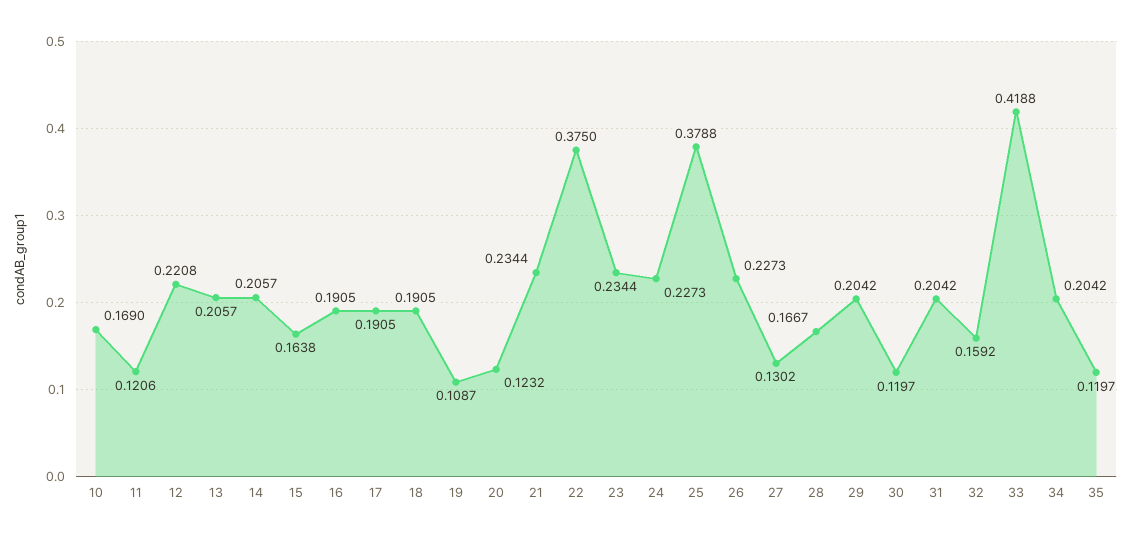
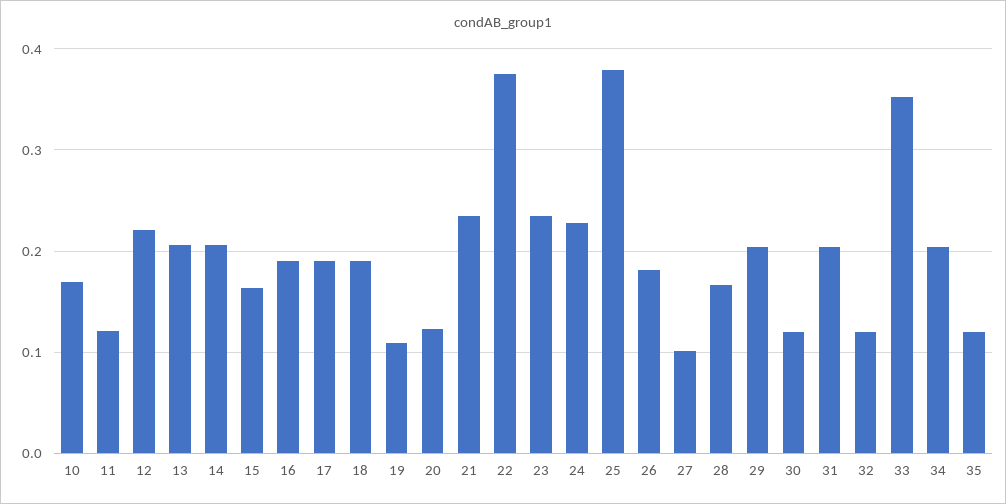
  {
    "10": 0.169,
    "11": 0.1206,
    "12": 0.2208,
    "13": 0.2057,
    "14": 0.2057,
    "15": 0.1638,
    "16": 0.1905,
    "17": 0.1905,
    "18": 0.1905,
    "19": 0.1087,
    "20": 0.1232,
    "21": 0.2344,
    "22": 0.375,
    "23": 0.2344,
    "24": 0.2273,
    "25": 0.3788,
-   "26": 0.2273,
+   "26": 0.18,
-   "27": 0.1302,
+   "27": 0.1,
    "28": 0.1667,
    "29": 0.2042,
    "30": 0.1197,
    "31": 0.2042,
-   "32": 0.1592,
+   "32": 0.12,
-   "33": 0.4188,
+   "33": 0.35,
    "34": 0.2042,
    "35": 0.1197
  }

